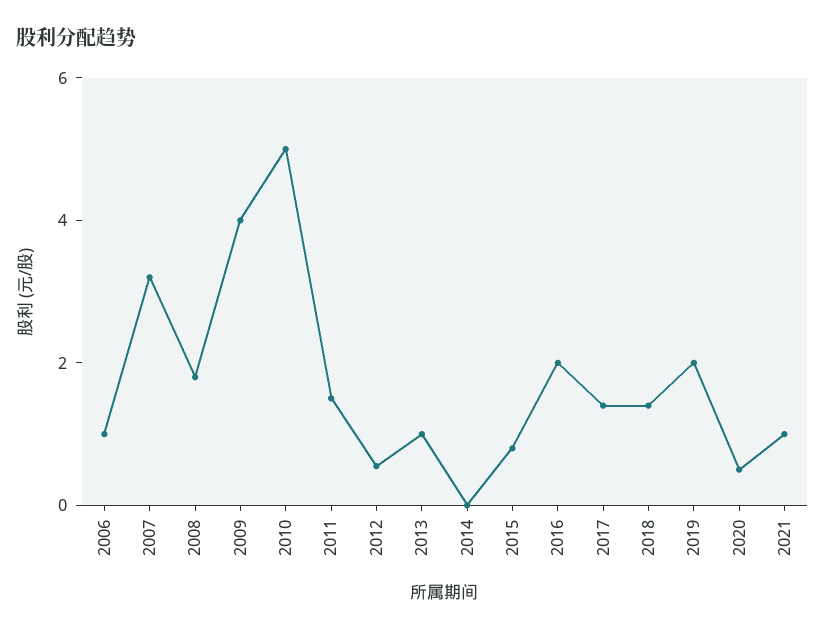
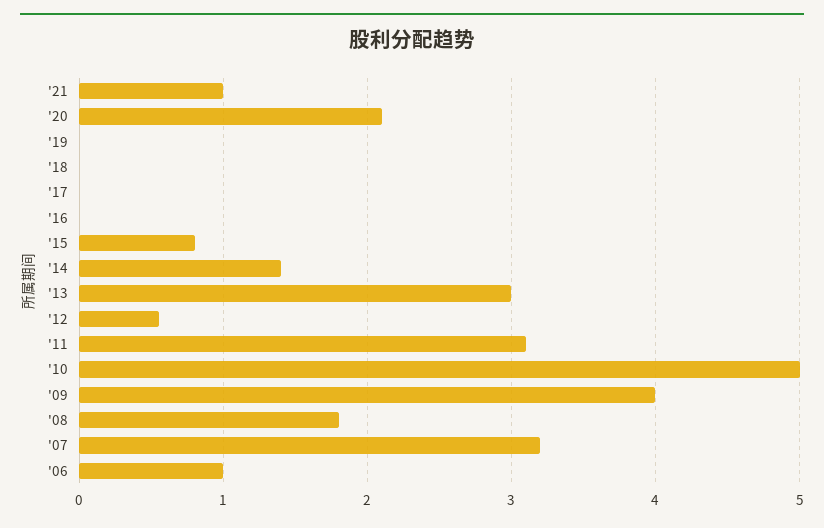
  {
    "2006": 1,
    "2007": 3.2,
    "2008": 1.8,
    "2009": 4,
    "2010": 5,
-   "2011": 1.5,
+   "2011": 3.1,
    "2012": 0.6,
-   "2013": 1,
+   "2013": 3,
-   "2014": 0,
+   "2014": 1.4,
    "2015": 0.8,
-   "2016": 2,
+   "2016": 0,
-   "2017": 1.5,
+   "2017": 0,
-   "2018": 1.5,
+   "2018": 0,
-   "2019": 2,
+   "2019": 0,
-   "2020": 0.5,
+   "2020": 2.1,
    "2021": 1
  }

